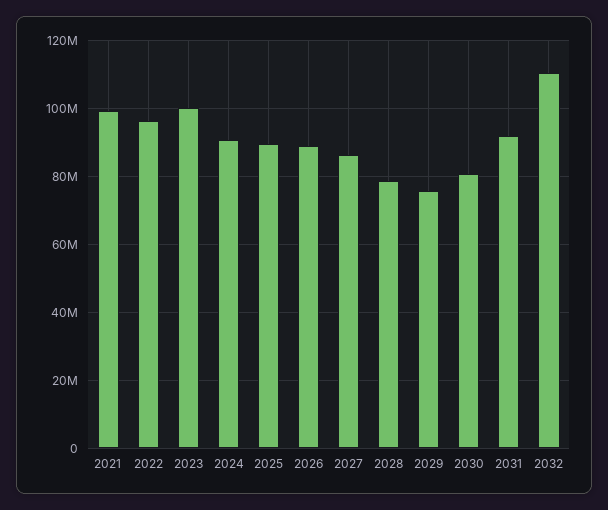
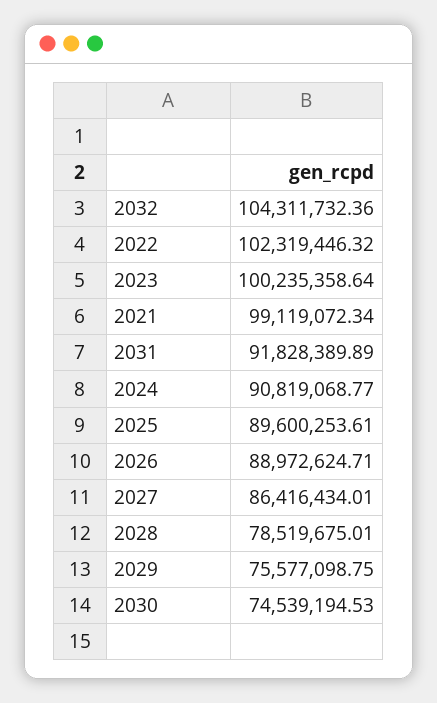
  {
    "2021": 99119072.34,
-   "2022": 96000000,
+   "2022": 102319446.32,
    "2023": 100235358.64,
    "2024": 90819068.77,
    "2025": 89600253.61,
    "2026": 88972624.71,
    "2027": 86416434.01,
    "2028": 78519675.01,
    "2029": 75577098.75,
-   "2030": 80000000,
+   "2030": 74539194.53,
    "2031": 91828389.89,
-   "2032": 110000000
+   "2032": 104311732.36
  }

